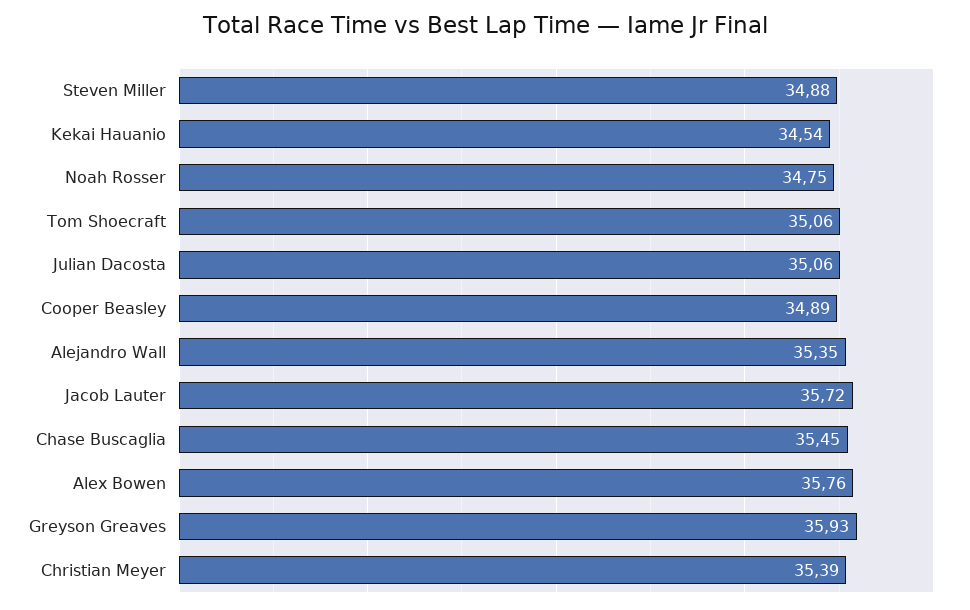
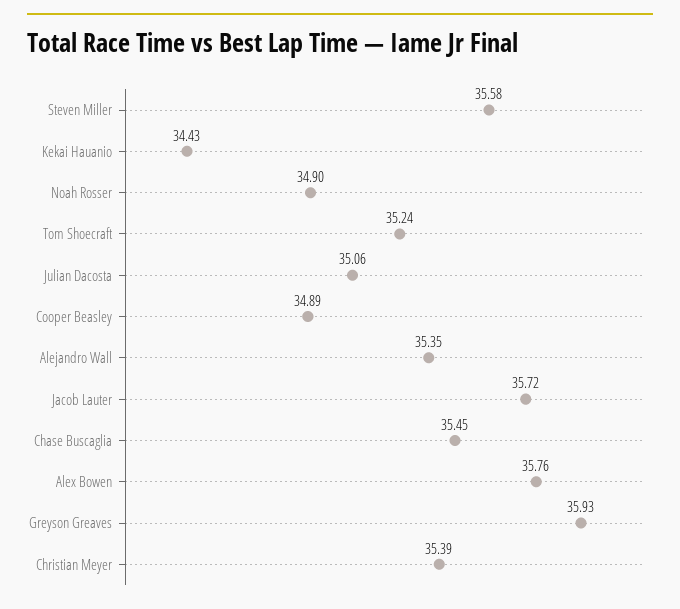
  {
-   "Steven Miller": 34.88,
+   "Steven Miller": 35.58,
-   "Kekai Hauanio": 34.54,
+   "Kekai Hauanio": 34.43,
-   "Noah Rosser": 34.75,
+   "Noah Rosser": 34.9,
-   "Tom Shoecraft": 35.06,
+   "Tom Shoecraft": 35.24,
    "Julian Dacosta": 35.06,
    "Cooper Beasley": 34.89,
    "Alejandro Wall": 35.35,
    "Jacob Lauter": 35.72,
    "Chase Buscaglia": 35.45,
    "Alex Bowen": 35.76,
    "Greyson Greaves": 35.93,
    "Christian Meyer": 35.39
  }

